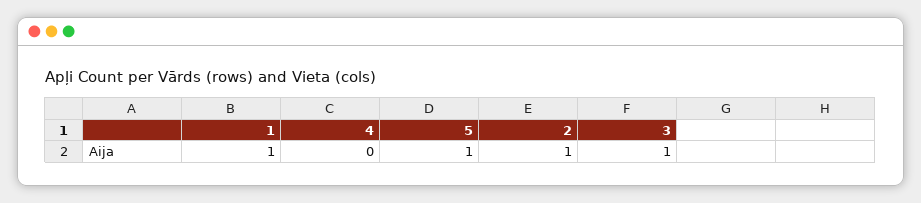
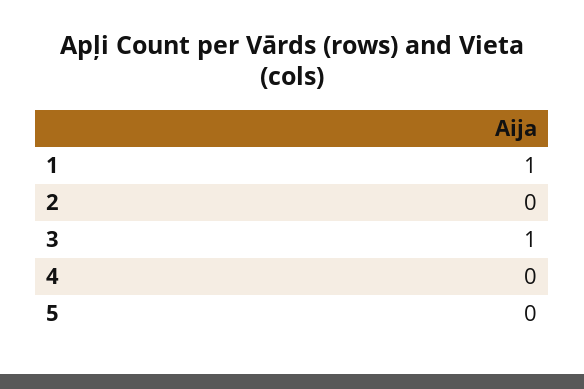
  {
    "1": 1,
    "4": 0,
-   "5": 1,
+   "5": 0,
-   "2": 1,
+   "2": 0,
    "3": 1
  }

